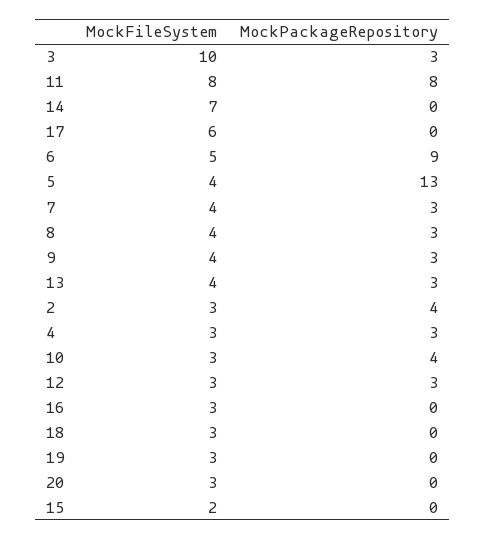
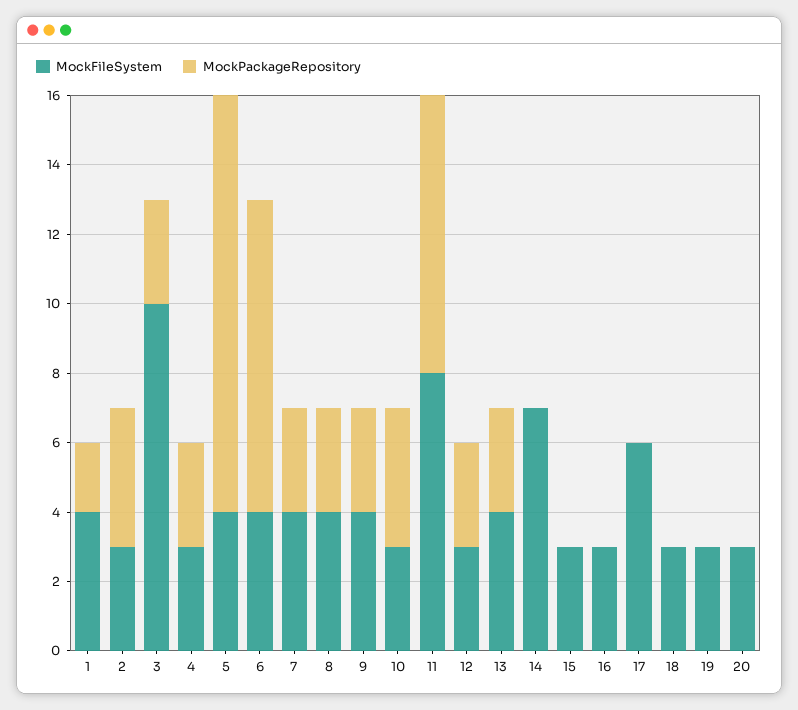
  {
    "MockFileSystem": {
      "3": 10,
      "11": 8,
      "14": 7,
      "17": 6,
-     "6": 5,
+     "6": 4,
      "5": 4,
      "7": 4,
      "8": 4,
      "9": 4,
      "13": 4,
      "2": 3,
      "4": 3,
      "10": 3,
      "12": 3,
      "16": 3,
      "18": 3,
      "19": 3,
      "20": 3,
-     "15": 2
+     "15": 3,
+     "1": 4
    },
    "MockPackageRepository": {
      "3": 3,
      "11": 8,
      "14": 0,
      "17": 0,
      "6": 9,
-     "5": 13,
+     "5": 12,
      "7": 3,
      "8": 3,
      "9": 3,
      "13": 3,
      "2": 4,
      "4": 3,
      "10": 4,
      "12": 3,
      "16": 0,
      "18": 0,
      "19": 0,
      "20": 0,
-     "15": 0
+     "15": 0,
+     "1": 2
    }
  }

